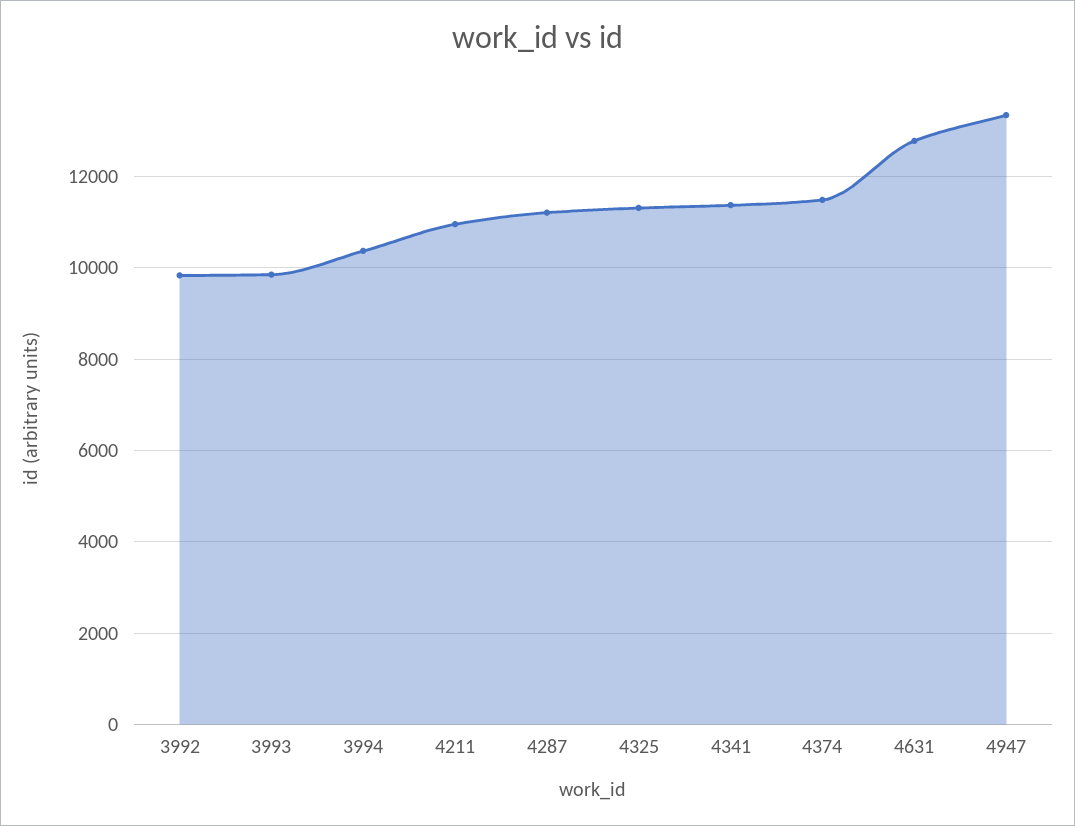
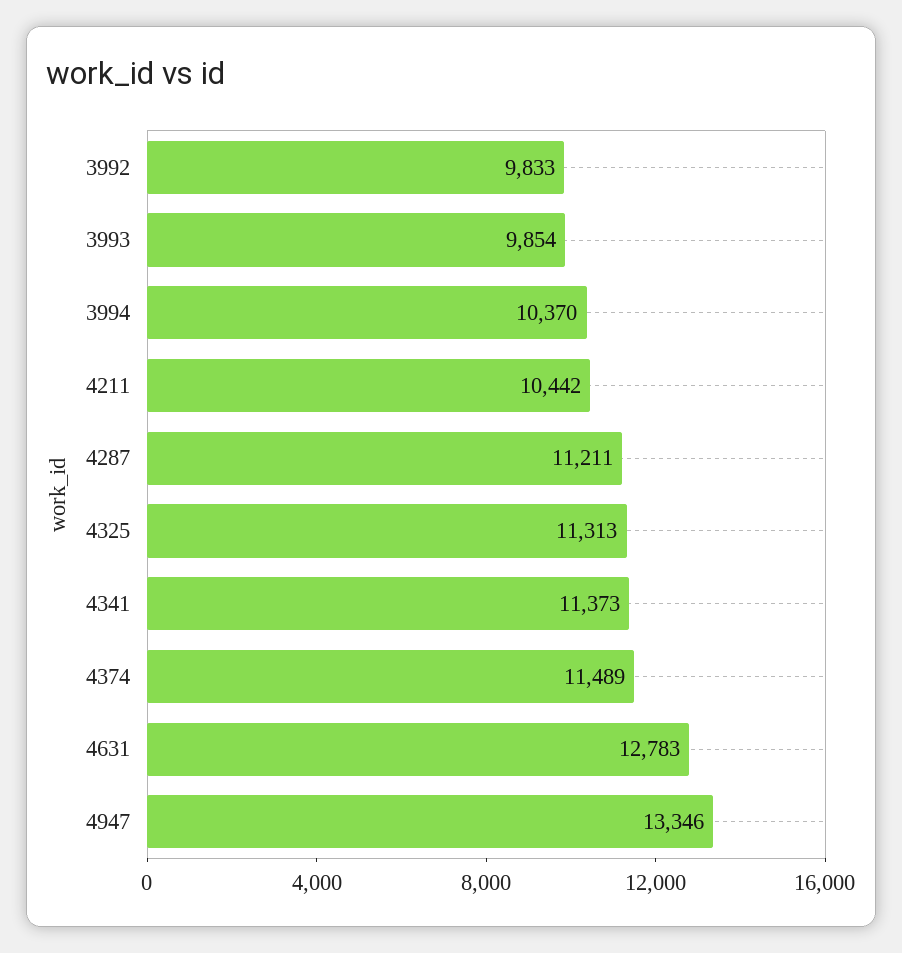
  {
    "3992": 9833,
    "3993": 9854,
    "3994": 10370,
-   "4211": 11000,
+   "4211": 10442,
    "4287": 11211,
    "4325": 11313,
    "4341": 11373,
    "4374": 11489,
    "4631": 12783,
    "4947": 13346
  }

